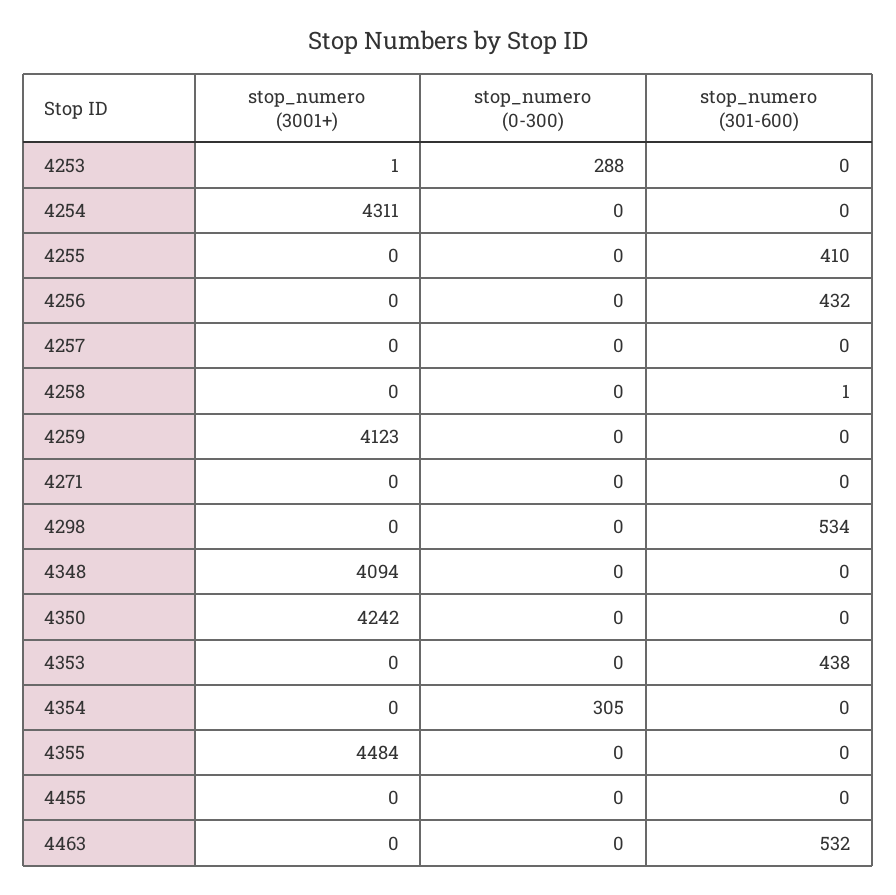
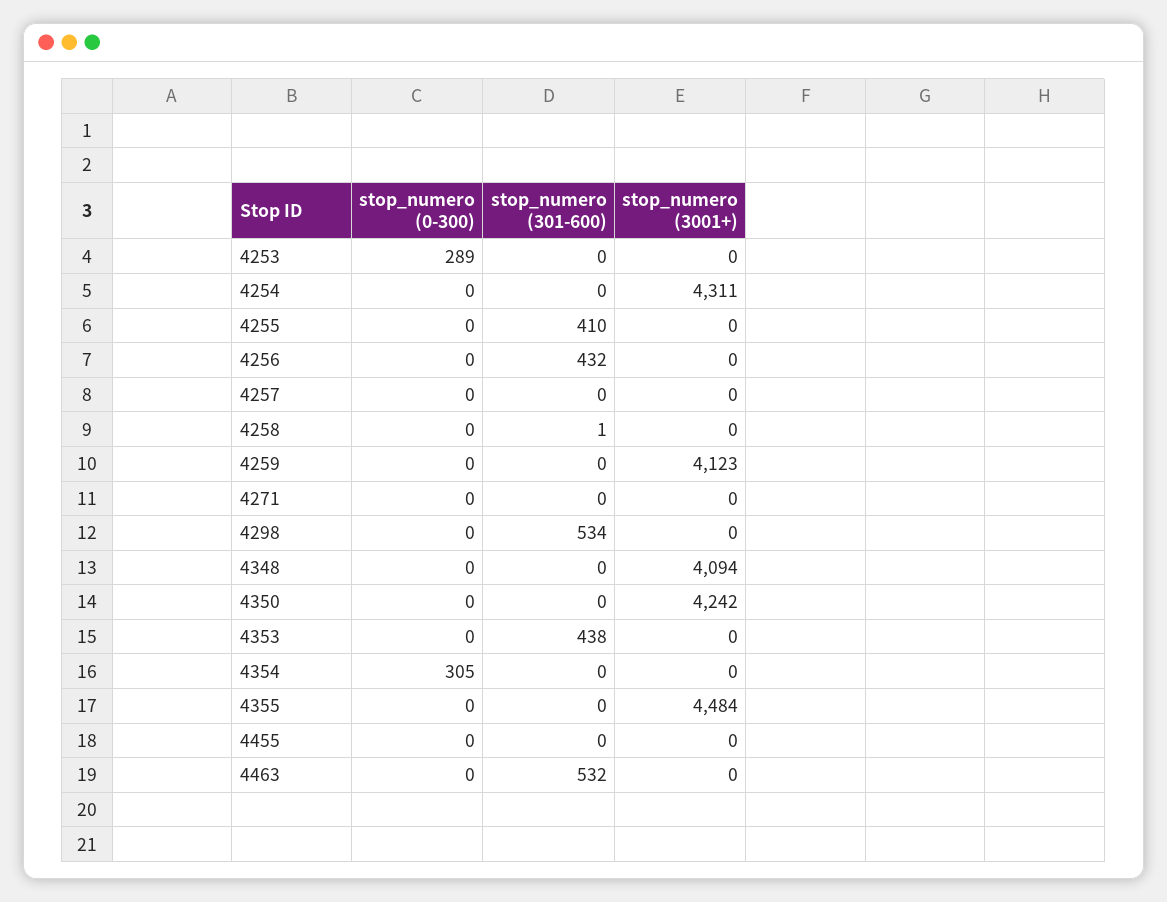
  {
    "stop_numero (3001+)": {
-     "4253": 1,
+     "4253": 0,
      "4254": 4311,
      "4255": 0,
      "4256": 0,
      "4257": 0,
      "4258": 0,
      "4259": 4123,
      "4271": 0,
      "4298": 0,
      "4348": 4094,
      "4350": 4242,
      "4353": 0,
      "4354": 0,
      "4355": 4484,
      "4455": 0,
      "4463": 0
    },
    "stop_numero (0-300)": {
-     "4253": 288,
+     "4253": 289,
      "4254": 0,
      "4255": 0,
      "4256": 0,
      "4257": 0,
      "4258": 0,
      "4259": 0,
      "4271": 0,
      "4298": 0,
      "4348": 0,
      "4350": 0,
      "4353": 0,
      "4354": 305,
      "4355": 0,
      "4455": 0,
      "4463": 0
    },
    "stop_numero (301-600)": {
      "4253": 0,
      "4254": 0,
      "4255": 410,
      "4256": 432,
      "4257": 0,
      "4258": 1,
      "4259": 0,
      "4271": 0,
      "4298": 534,
      "4348": 0,
      "4350": 0,
      "4353": 438,
      "4354": 0,
      "4355": 0,
      "4455": 0,
      "4463": 532
    }
  }

